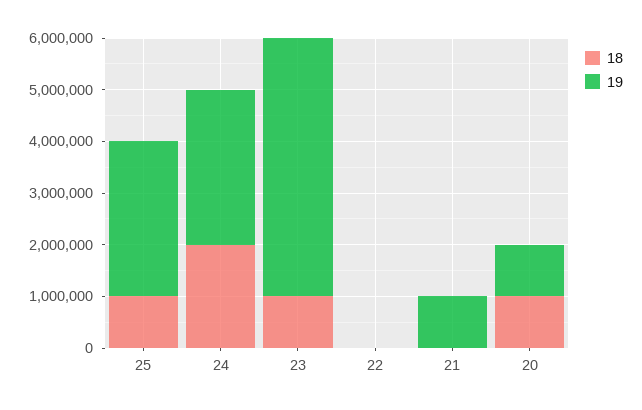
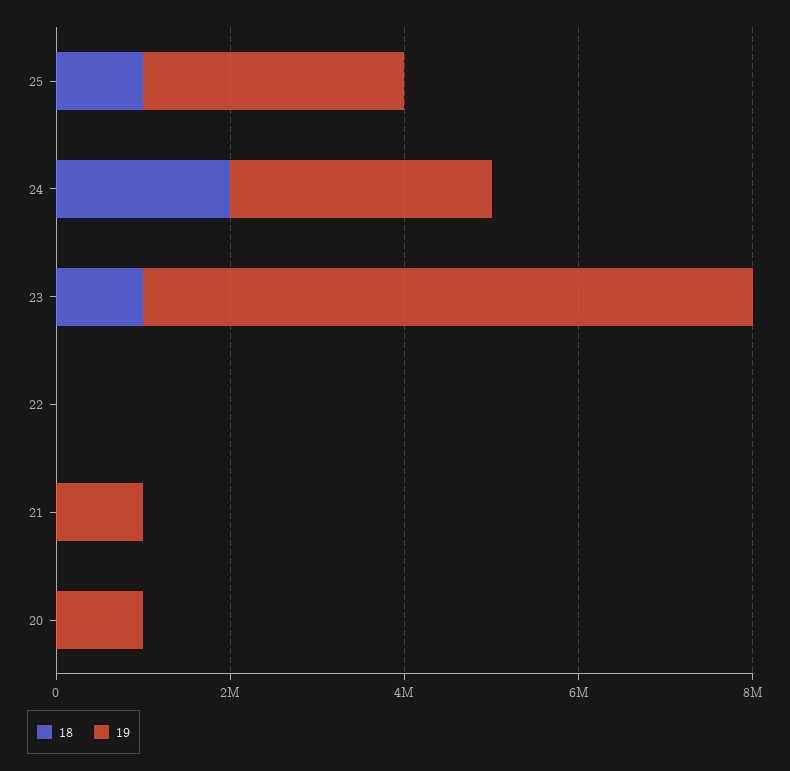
  {
    "18": {
      "25": 1000000,
      "24": 2000000,
      "23": 1000000,
      "22": 0,
      "21": 0,
-     "20": 1000000
+     "20": 0
    },
    "19": {
      "25": 3000000,
      "24": 3000000,
-     "23": 5000000,
+     "23": 7000000,
      "22": 0,
      "21": 1000000,
      "20": 1000000
    }
  }

